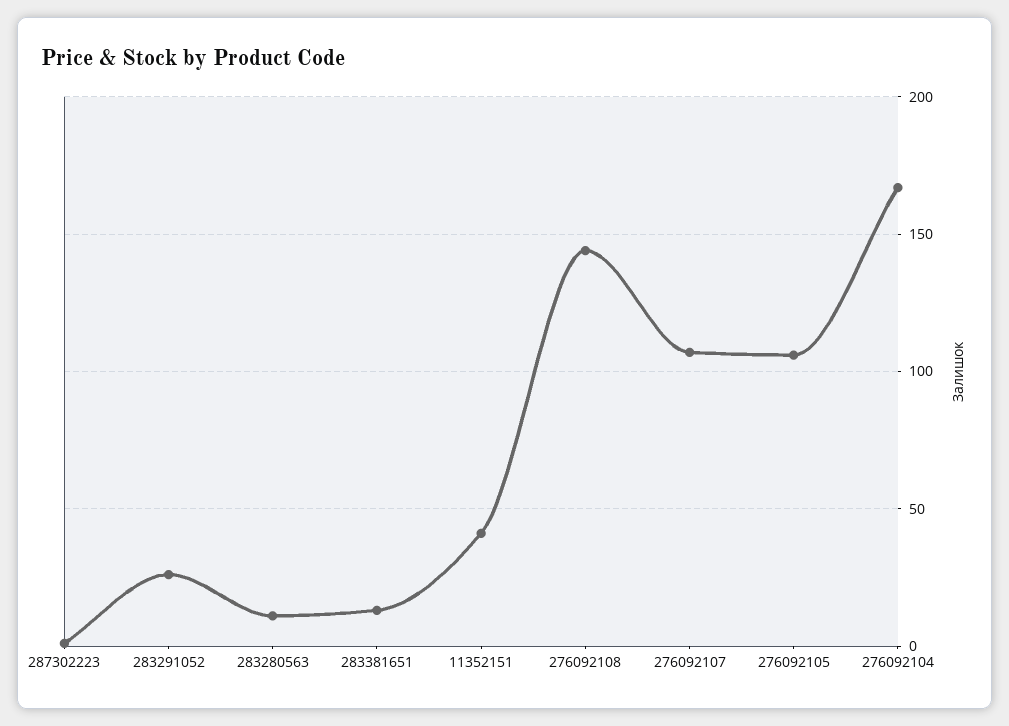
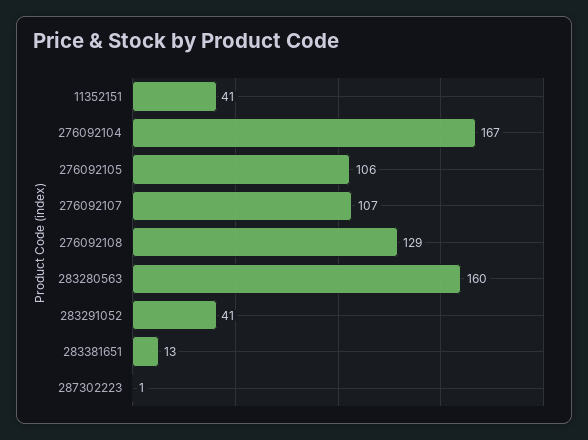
  {
    "287302223": 1,
-   "283291052": 25,
+   "283291052": 41,
-   "283280563": 10,
+   "283280563": 160,
    "283381651": 13,
    "11352151": 41,
-   "276092108": 145,
+   "276092108": 129,
    "276092107": 107,
    "276092105": 106,
    "276092104": 167
  }

